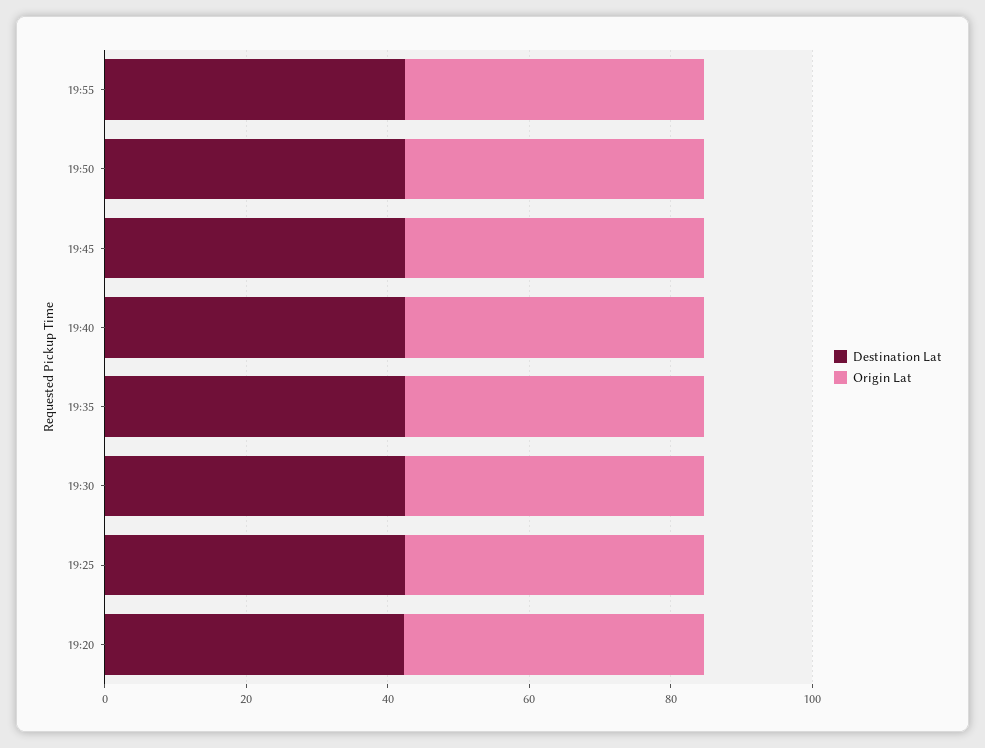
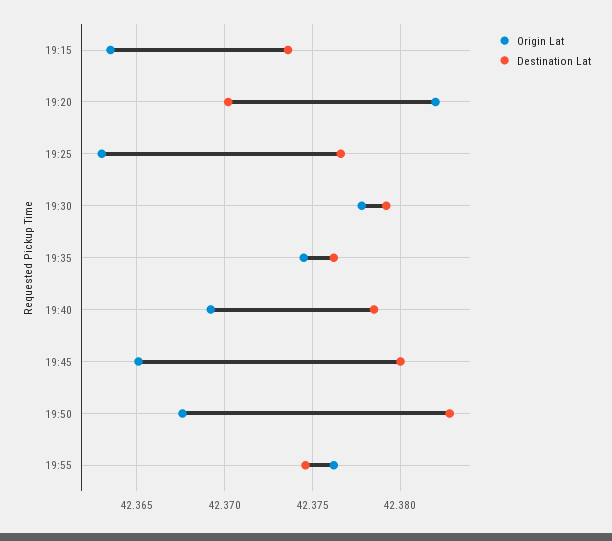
  {
    "Destination Lat": {
      "19:55": 42.3745,
      "19:50": 42.383,
      "19:45": 42.38,
      "19:40": 42.3785,
      "19:35": 42.376,
      "19:30": 42.379,
      "19:25": 42.3765,
-     "19:20": 42.37
+     "19:20": 42.37,
+     "19:15": 42.3735
    },
    "Origin Lat": {
      "19:55": 42.376,
      "19:50": 42.3675,
      "19:45": 42.365,
      "19:40": 42.369,
      "19:35": 42.3745,
      "19:30": 42.378,
      "19:25": 42.363,
-     "19:20": 42.382
+     "19:20": 42.382,
+     "19:15": 42.3635
    }
  }

